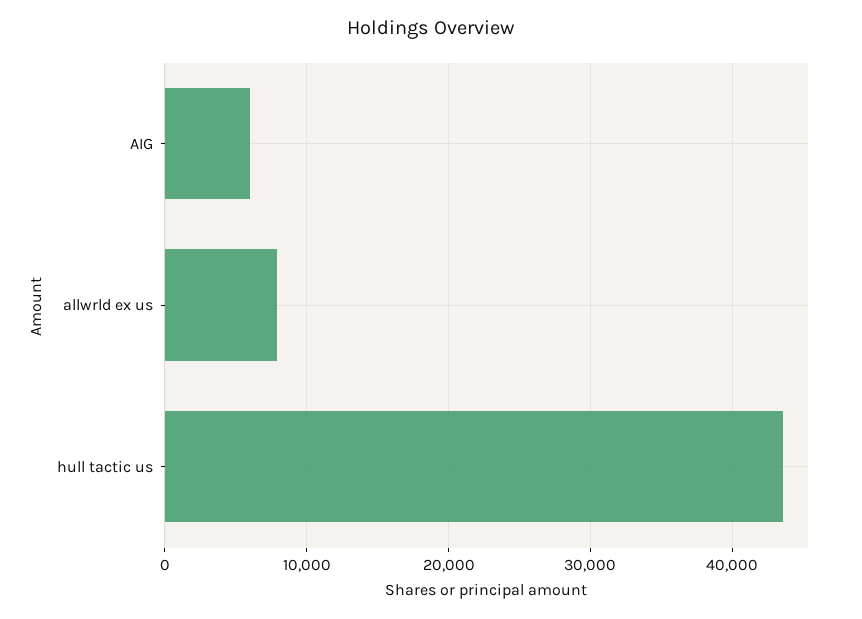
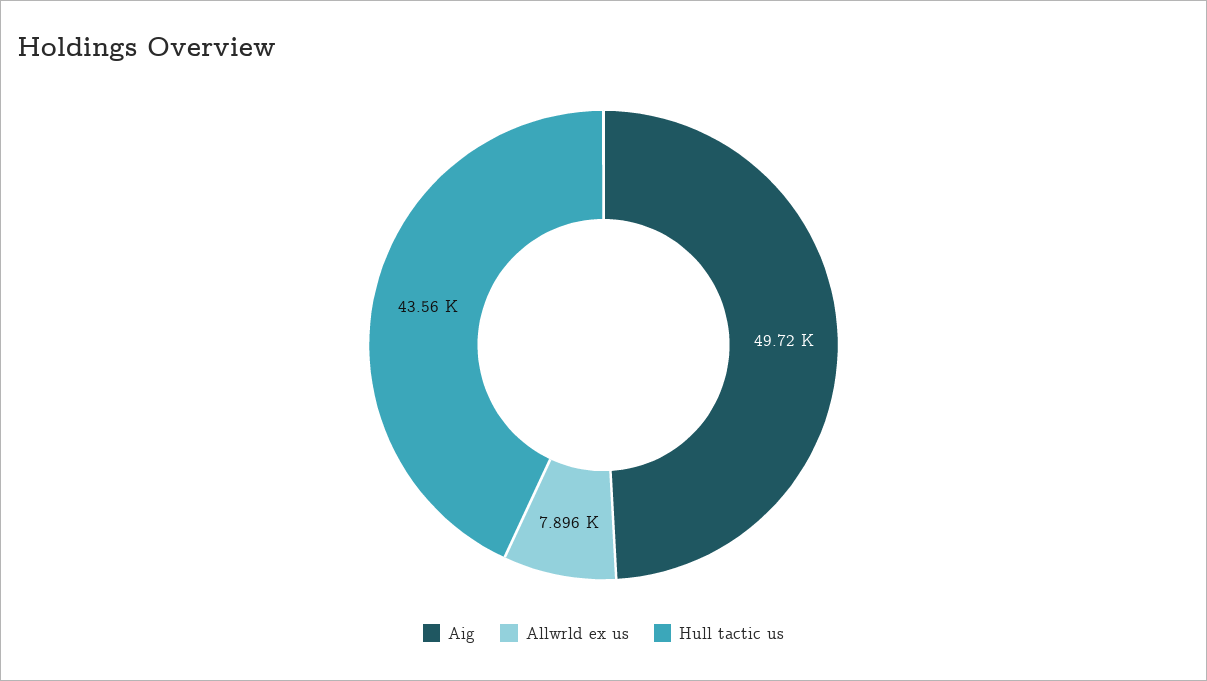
  {
-   "AIG": 6000,
+   "AIG": 49720,
    "allwrld ex us": 7896,
    "hull tactic us": 43560
  }

